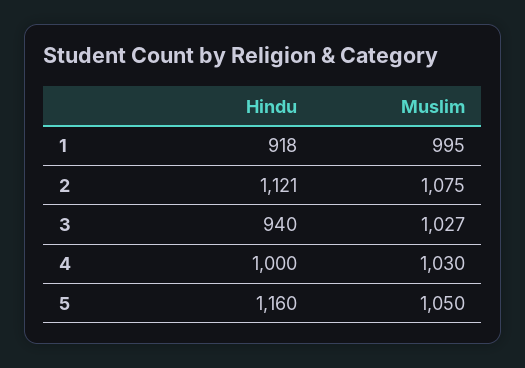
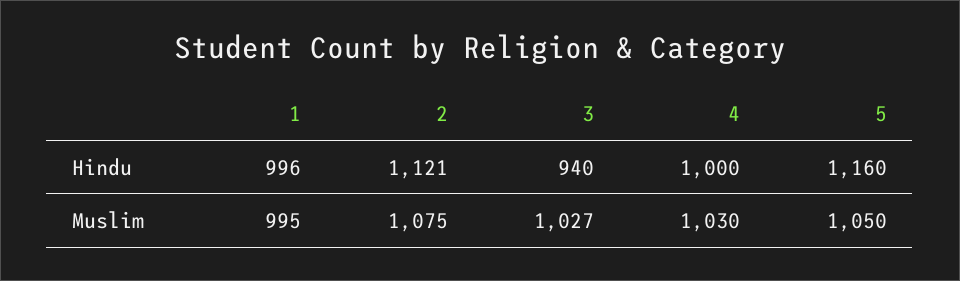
  {
    "Hindu": {
-     "1": 918,
+     "1": 996,
      "2": 1121,
      "3": 940,
      "4": 1000,
      "5": 1160
    },
    "Muslim": {
      "1": 995,
      "2": 1075,
      "3": 1027,
      "4": 1030,
      "5": 1050
    }
  }

